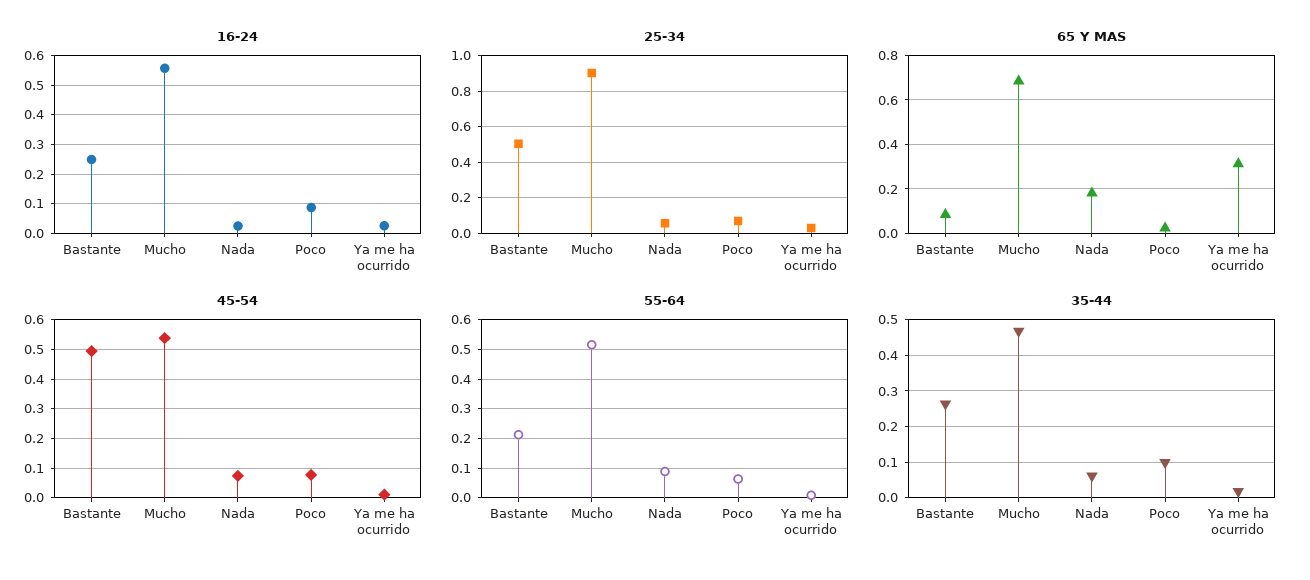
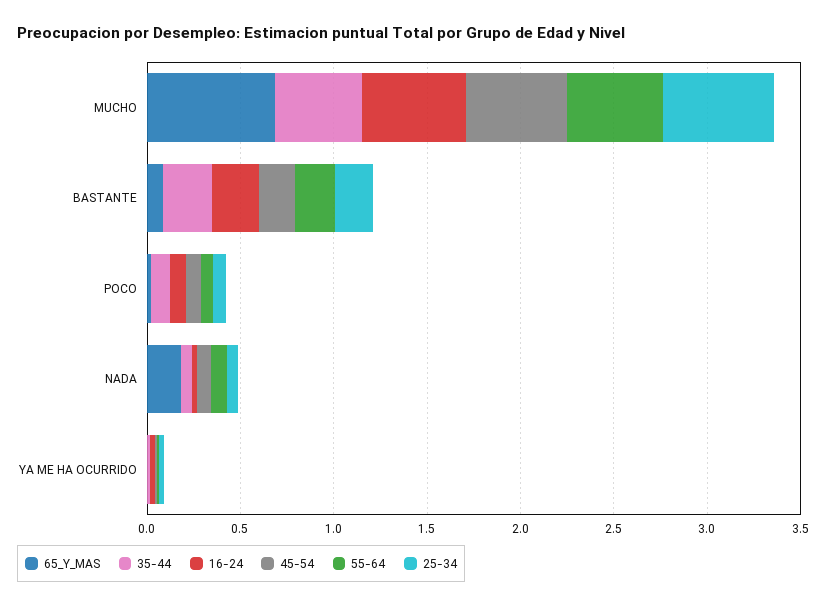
  {
    "16-24": {
      "Bastante": 0.25,
      "Mucho": 0.55,
      "Nada": 0.025,
      "Poco": 0.1,
      "Ya me ha ocurrido": 0.025
    },
    "25-34": {
-     "Bastante": 0.5,
+     "Bastante": 0.2,
-     "Mucho": 0.9,
+     "Mucho": 0.6,
      "Nada": 0.05,
      "Poco": 0.05,
      "Ya me ha ocurrido": 0.05
    },
    "65 Y MAS": {
      "Bastante": 0.1,
      "Mucho": 0.7,
      "Nada": 0.2,
      "Poco": 0,
-     "Ya me ha ocurrido": 0.3
+     "Ya me ha ocurrido": 0
    },
    "45-54": {
-     "Bastante": 0.5,
+     "Bastante": 0.2,
      "Mucho": 0.55,
      "Nada": 0.075,
      "Poco": 0.075,
      "Ya me ha ocurrido": 0
    },
    "55-64": {
      "Bastante": 0.2,
      "Mucho": 0.525,
      "Nada": 0.1,
      "Poco": 0.075,
      "Ya me ha ocurrido": 0
    },
    "35-44": {
      "Bastante": 0.26,
      "Mucho": 0.46,
      "Nada": 0.06,
      "Poco": 0.1,
      "Ya me ha ocurrido": 0.02
    }
  }

